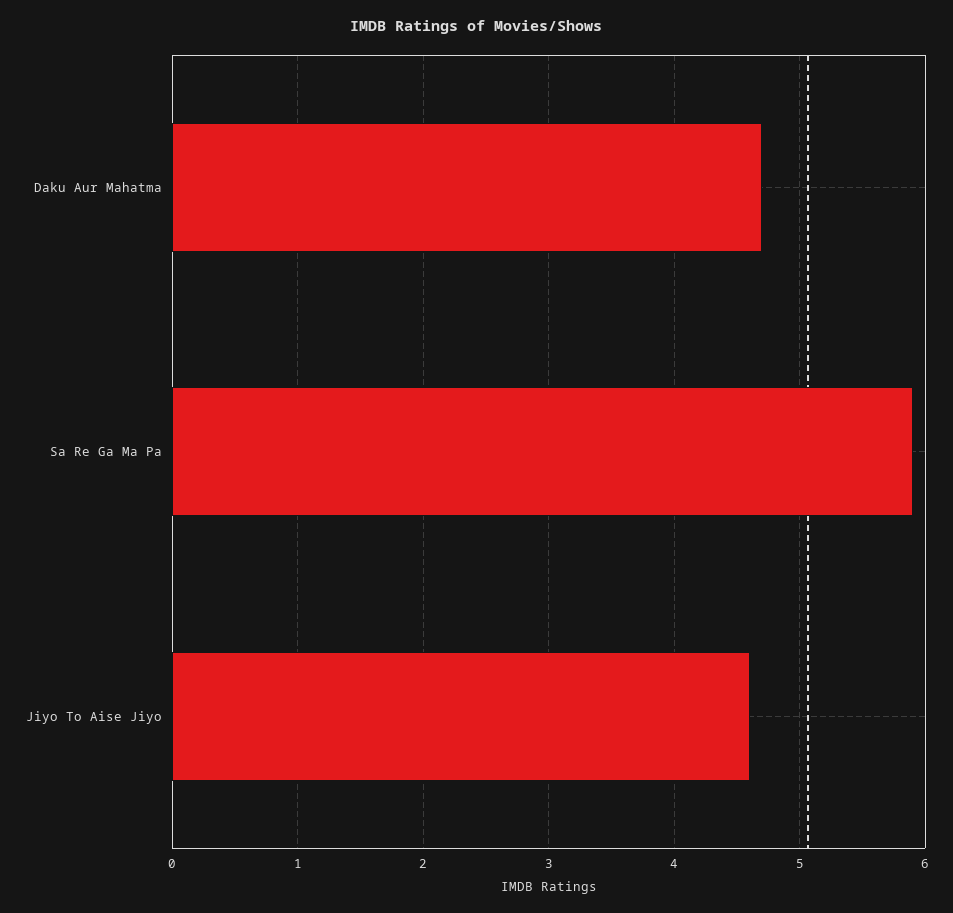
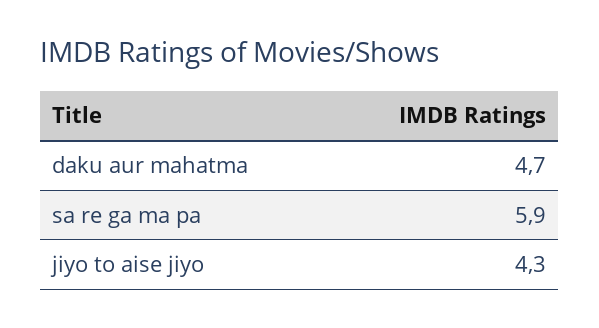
  {
    "Daku Aur Mahatma": 4.7,
    "Sa Re Ga Ma Pa": 5.9,
-   "Jiyo To Aise Jiyo": 4.6
+   "Jiyo To Aise Jiyo": 4.3
  }

